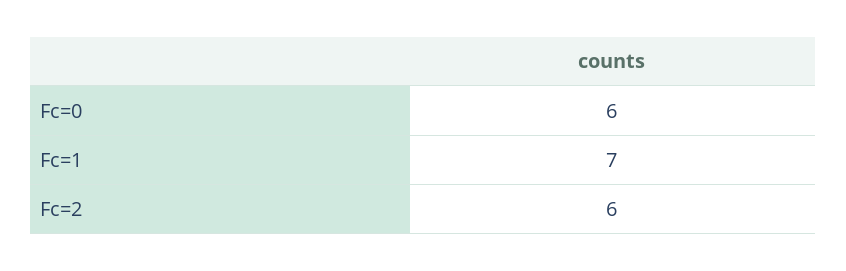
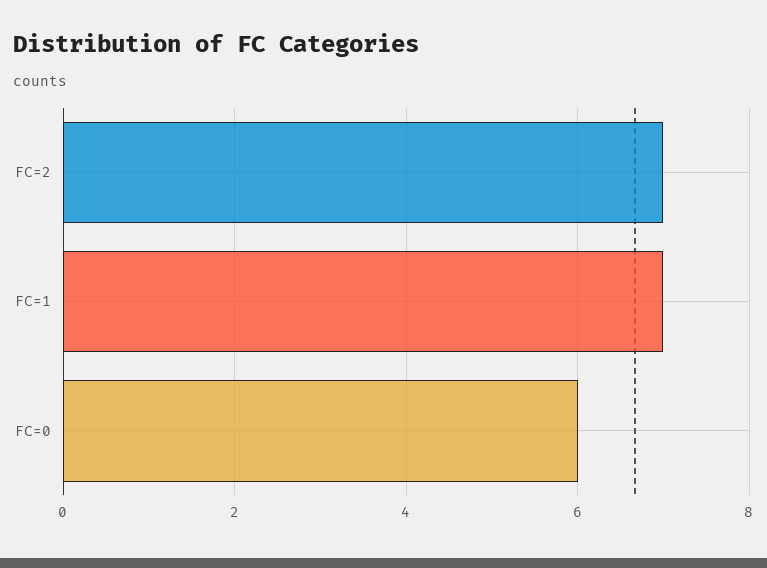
  {
    "Fc=0": 6,
    "Fc=1": 7,
-   "Fc=2": 6
+   "Fc=2": 7
  }

